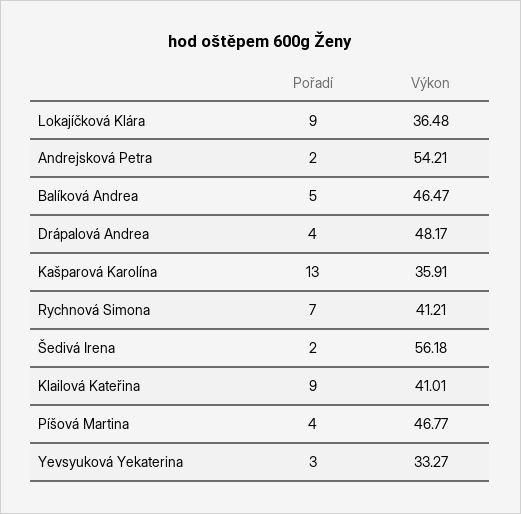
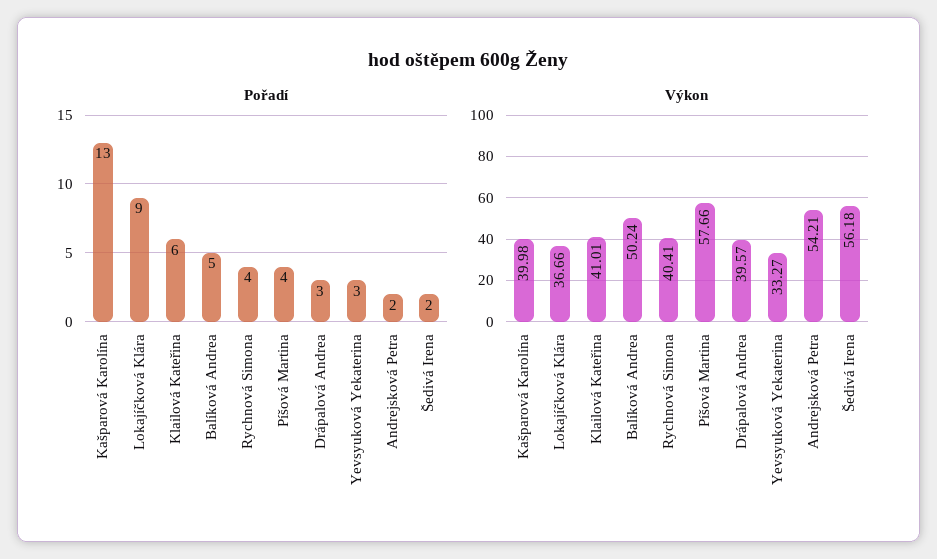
  {
    "Pořadí": {
      "Lokajíčková Klára": 9,
      "Andrejsková Petra": 2,
      "Balíková Andrea": 5,
-     "Drápalová Andrea": 4,
+     "Drápalová Andrea": 3,
      "Kašparová Karolína": 13,
-     "Rychnová Simona": 7,
+     "Rychnová Simona": 4,
      "Šedivá Irena": 2,
-     "Klailová Kateřina": 9,
+     "Klailová Kateřina": 6,
      "Píšová Martina": 4,
      "Yevsyuková Yekaterina": 3
    },
    "Výkon": {
-     "Lokajíčková Klára": 36.48,
+     "Lokajíčková Klára": 36.66,
      "Andrejsková Petra": 54.21,
-     "Balíková Andrea": 46.47,
+     "Balíková Andrea": 50.24,
-     "Drápalová Andrea": 48.17,
+     "Drápalová Andrea": 39.57,
-     "Kašparová Karolína": 35.91,
+     "Kašparová Karolína": 39.98,
-     "Rychnová Simona": 41.21,
+     "Rychnová Simona": 40.41,
      "Šedivá Irena": 56.18,
      "Klailová Kateřina": 41.01,
-     "Píšová Martina": 46.77,
+     "Píšová Martina": 57.66,
      "Yevsyuková Yekaterina": 33.27
    }
  }

